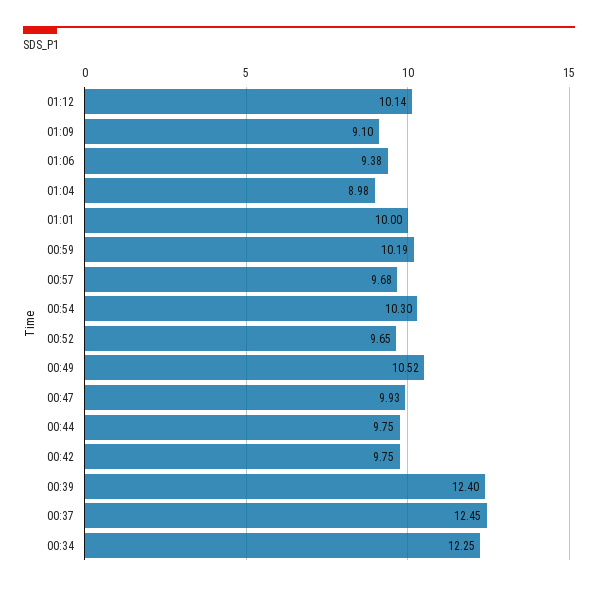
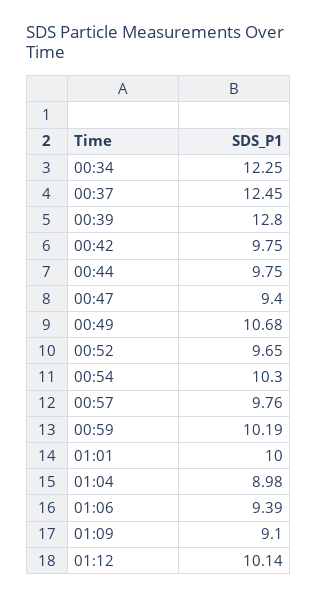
  {
    "01:12": 10.14,
    "01:09": 9.1,
-   "01:06": 9.38,
+   "01:06": 9.39,
    "01:04": 8.98,
    "01:01": 10,
    "00:59": 10.19,
-   "00:57": 9.68,
+   "00:57": 9.76,
    "00:54": 10.3,
    "00:52": 9.65,
-   "00:49": 10.52,
+   "00:49": 10.68,
-   "00:47": 9.93,
+   "00:47": 9.4,
    "00:44": 9.75,
    "00:42": 9.75,
-   "00:39": 12.4,
+   "00:39": 12.8,
    "00:37": 12.45,
    "00:34": 12.25
  }

